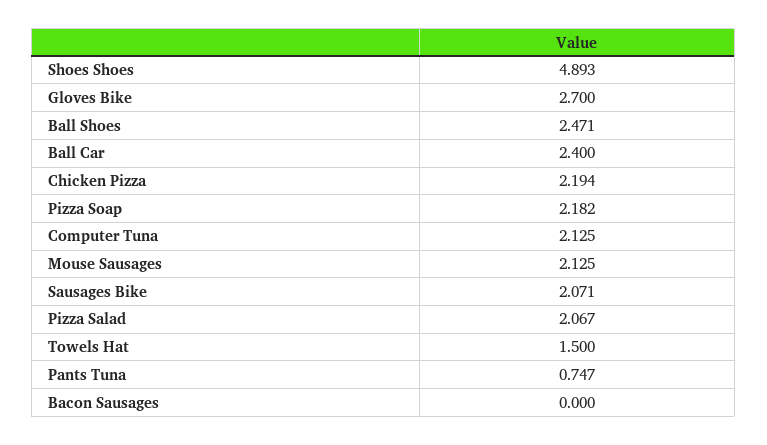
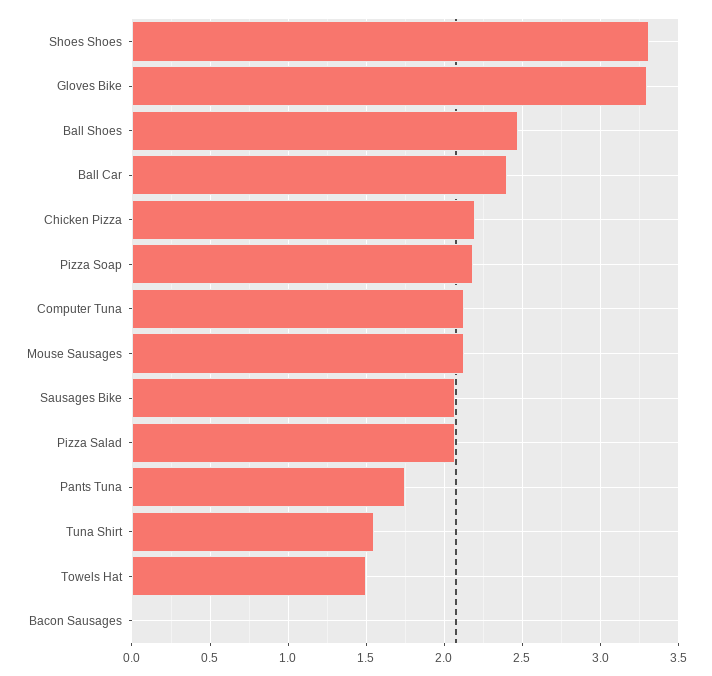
  {
-   "Shoes Shoes": 4.893,
+   "Shoes Shoes": 3.3,
-   "Gloves Bike": 2.7,
+   "Gloves Bike": 3.3,
    "Ball Shoes": 2.471,
    "Ball Car": 2.4,
    "Chicken Pizza": 2.194,
    "Pizza Soap": 2.182,
    "Computer Tuna": 2.125,
    "Mouse Sausages": 2.125,
    "Sausages Bike": 2.071,
    "Pizza Salad": 2.067,
    "Towels Hat": 1.5,
-   "Pants Tuna": 0.747,
+   "Pants Tuna": 1.75,
-   "Bacon Sausages": 0
+   "Bacon Sausages": 0,
+   "Tuna Shirt": 1.55
  }

